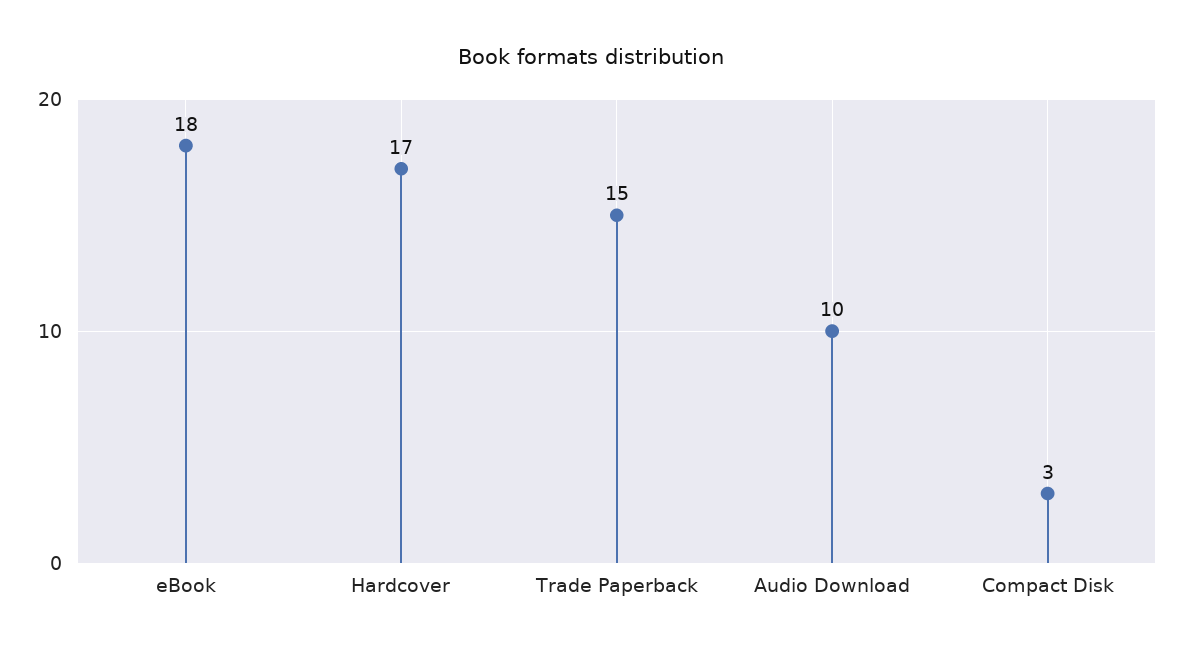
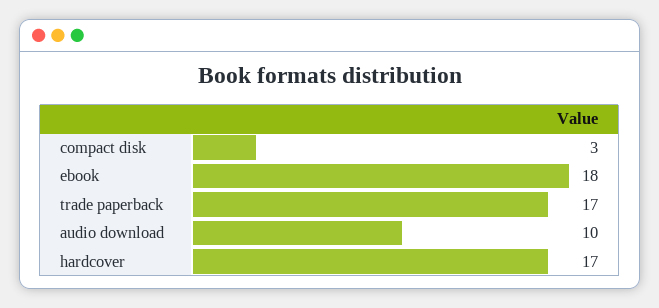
  {
    "eBook": 18,
    "Hardcover": 17,
-   "Trade Paperback": 15,
+   "Trade Paperback": 17,
    "Audio Download": 10,
    "Compact Disk": 3
  }

